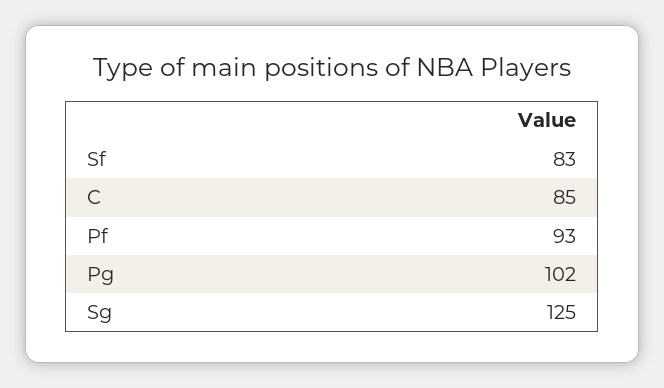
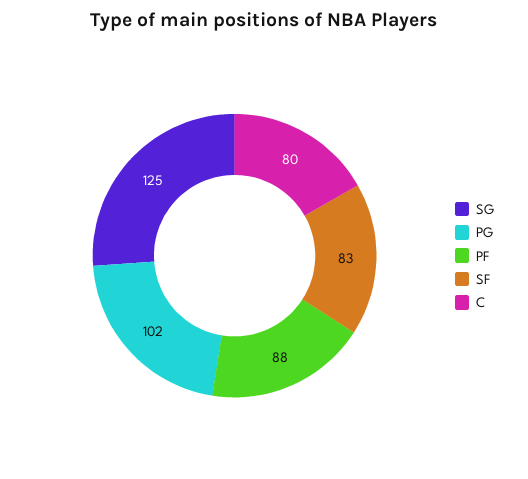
  {
    "Sf": 83,
-   "C": 85,
+   "C": 80,
-   "Pf": 93,
+   "Pf": 88,
    "Pg": 102,
    "Sg": 125
  }

